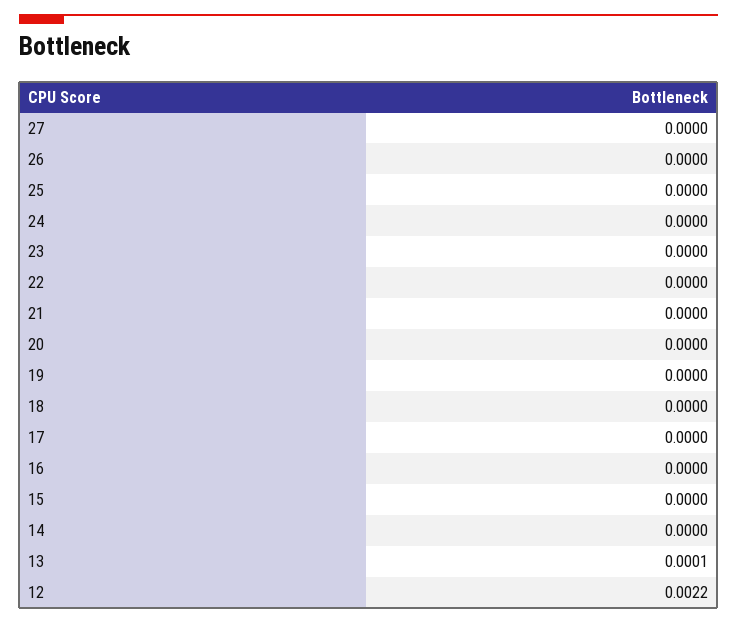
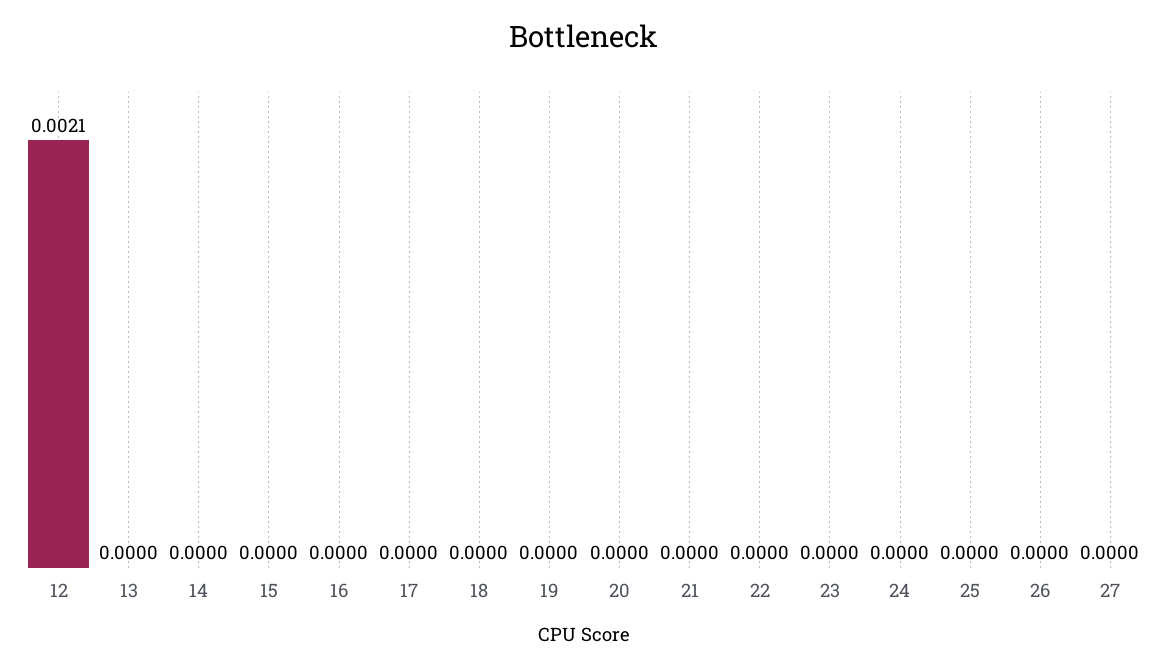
  {
    "27": 0,
    "26": 0,
    "25": 0,
    "24": 0,
    "23": 0,
    "22": 0,
    "21": 0,
    "20": 0,
    "19": 0,
    "18": 0,
    "17": 0,
    "16": 0,
    "15": 0,
    "14": 0,
-   "13": 0.0001,
+   "13": 0,
-   "12": 0.0022
+   "12": 0.0021
  }

